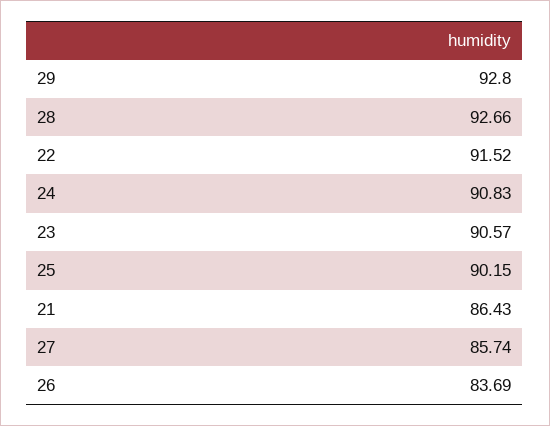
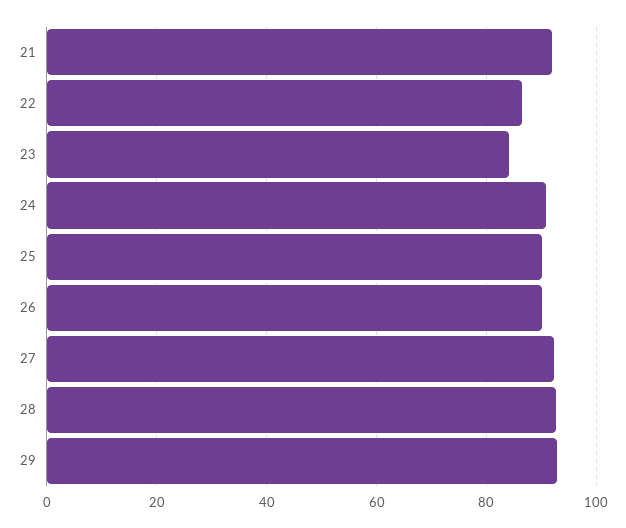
  {
    "29": 92.8,
    "28": 92.66,
-   "22": 91.52,
+   "22": 86,
    "24": 90.83,
-   "23": 90.57,
+   "23": 84,
    "25": 90.15,
-   "21": 86.43,
+   "21": 92,
-   "27": 85.74,
+   "27": 92,
-   "26": 83.69
+   "26": 90
  }

